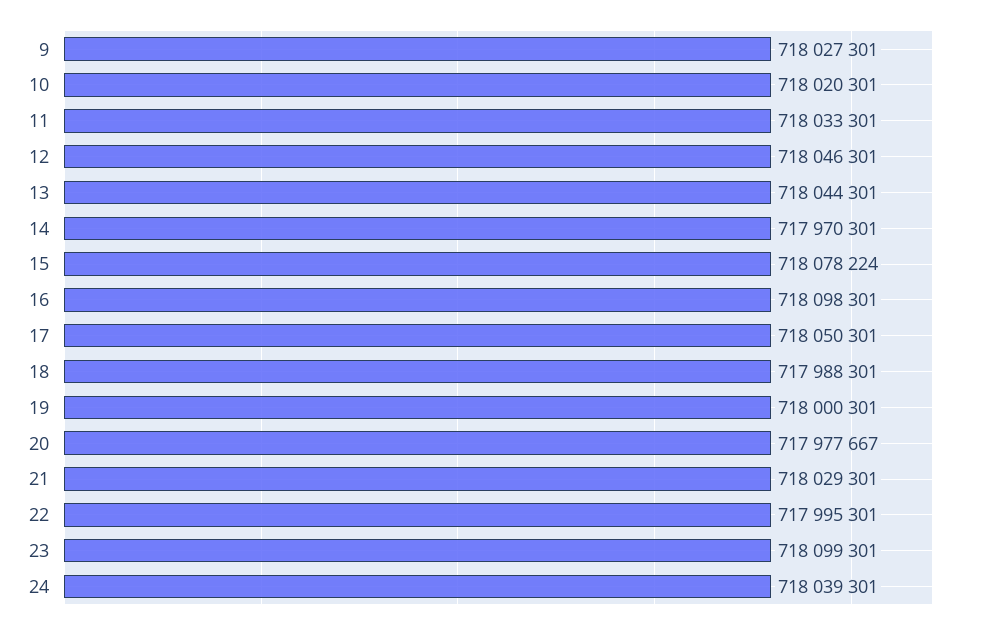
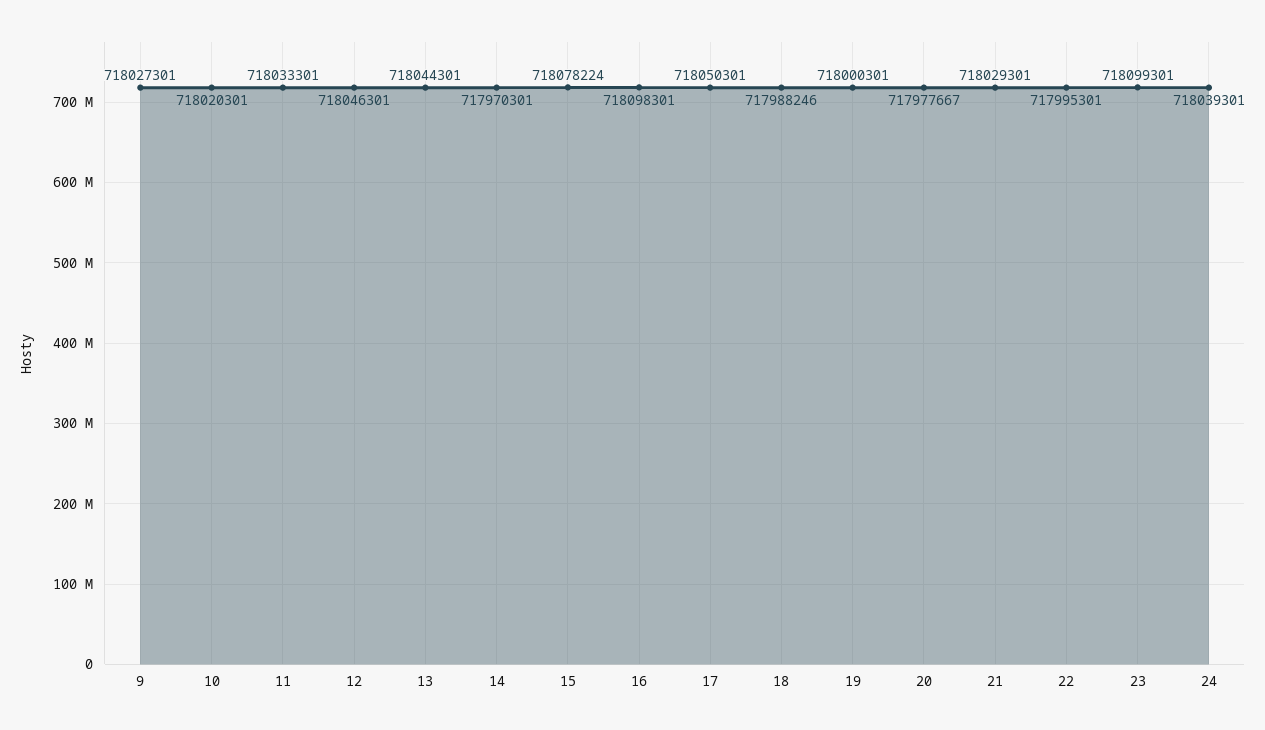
  {
    "9": 718027301,
    "10": 718020301,
    "11": 718033301,
    "12": 718046301,
    "13": 718044301,
    "14": 717970301,
    "15": 718078224,
    "16": 718098301,
    "17": 718050301,
-   "18": 717988301,
+   "18": 717988246,
    "19": 718000301,
    "20": 717977667,
    "21": 718029301,
    "22": 717995301,
    "23": 718099301,
    "24": 718039301
  }

